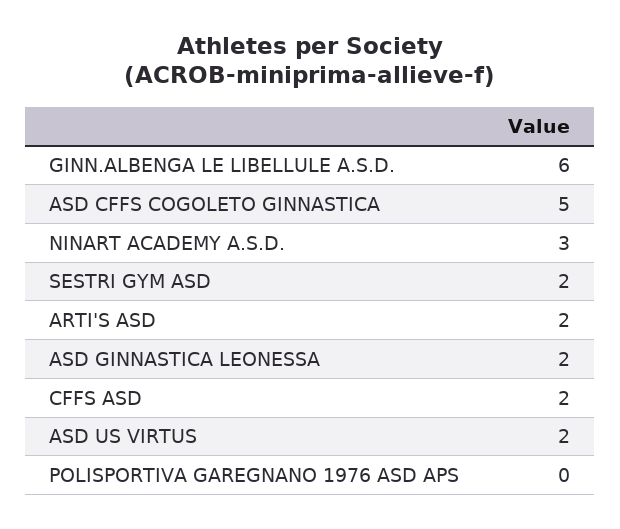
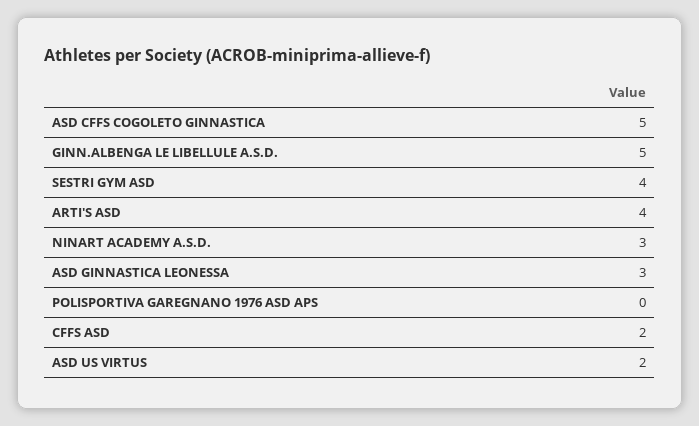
  {
-   "GINN.ALBENGA LE LIBELLULE A.S.D.": 6,
+   "GINN.ALBENGA LE LIBELLULE A.S.D.": 5,
    "ASD CFFS COGOLETO GINNASTICA": 5,
    "NINART ACADEMY A.S.D.": 3,
-   "SESTRI GYM ASD": 2,
+   "SESTRI GYM ASD": 4,
-   "ARTI'S ASD": 2,
+   "ARTI'S ASD": 4,
-   "ASD GINNASTICA LEONESSA": 2,
+   "ASD GINNASTICA LEONESSA": 3,
    "CFFS ASD": 2,
    "ASD US VIRTUS": 2,
    "POLISPORTIVA GAREGNANO 1976 ASD APS": 0
  }

